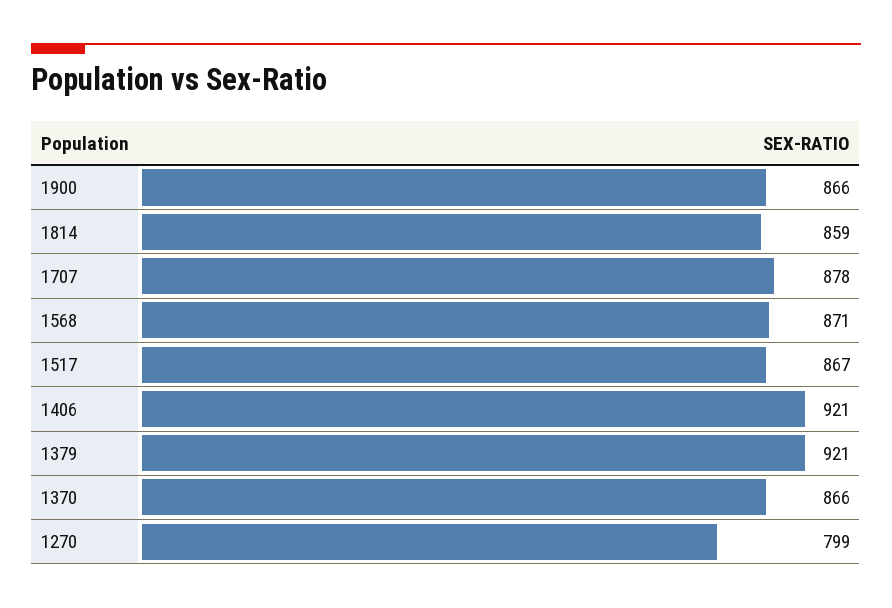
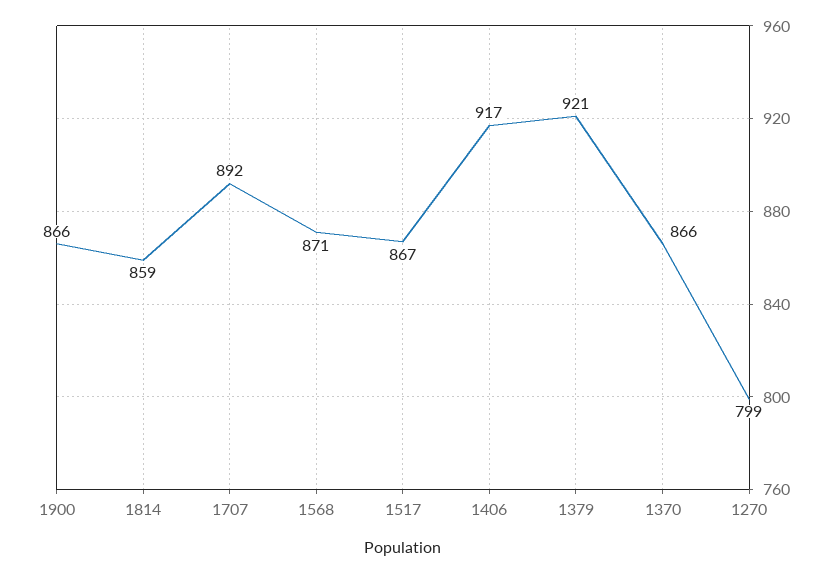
  {
    "1900": 866,
    "1814": 859,
-   "1707": 878,
+   "1707": 892,
    "1568": 871,
    "1517": 867,
-   "1406": 921,
+   "1406": 917,
    "1379": 921,
    "1370": 866,
    "1270": 799
  }

